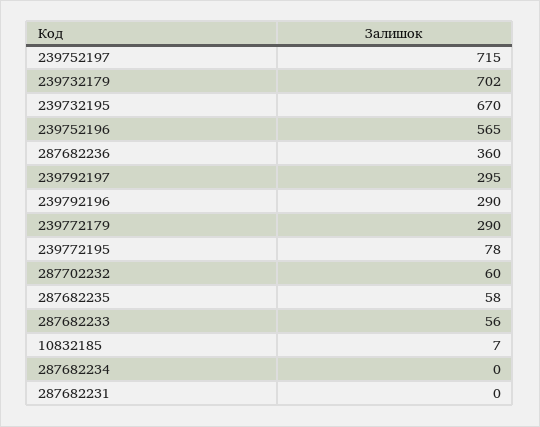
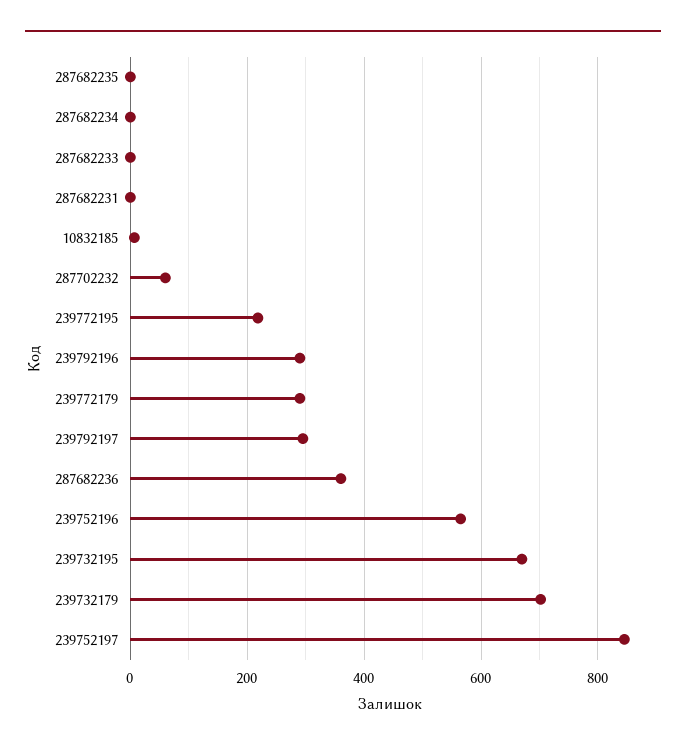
  {
-   "239752197": 715,
+   "239752197": 840,
    "239732179": 702,
    "239732195": 670,
    "239752196": 565,
    "287682236": 360,
    "239792197": 295,
    "239792196": 290,
    "239772179": 290,
-   "239772195": 78,
+   "239772195": 220,
    "287702232": 60,
-   "287682235": 58,
+   "287682235": 0,
-   "287682233": 56,
+   "287682233": 0,
    "10832185": 7,
    "287682234": 0,
    "287682231": 0
  }

